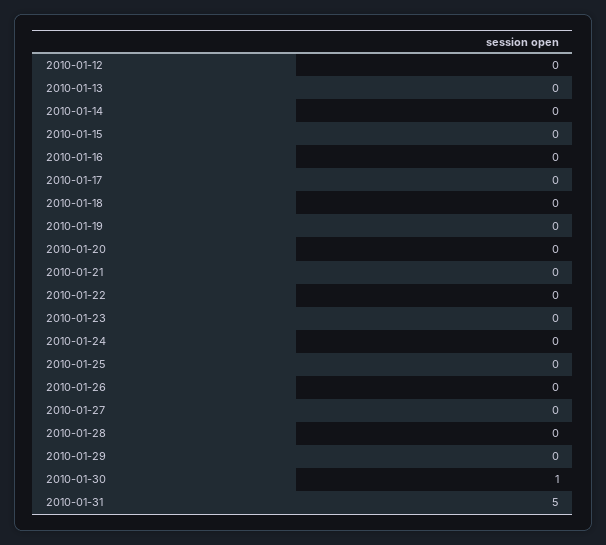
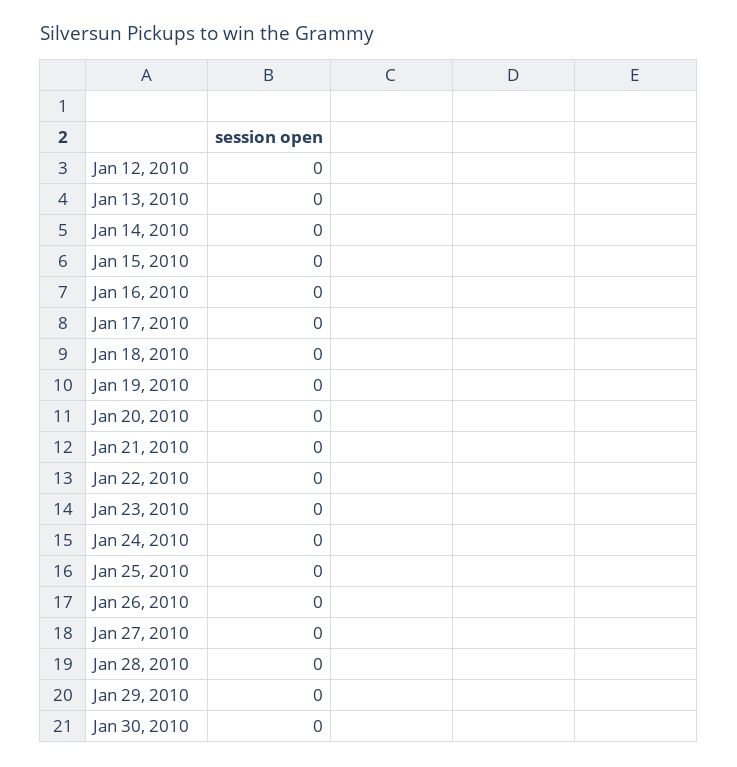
  {
    "2010-01-12": 0,
    "2010-01-13": 0,
    "2010-01-14": 0,
    "2010-01-15": 0,
    "2010-01-16": 0,
    "2010-01-17": 0,
    "2010-01-18": 0,
    "2010-01-19": 0,
    "2010-01-20": 0,
    "2010-01-21": 0,
    "2010-01-22": 0,
    "2010-01-23": 0,
    "2010-01-24": 0,
    "2010-01-25": 0,
    "2010-01-26": 0,
    "2010-01-27": 0,
    "2010-01-28": 0,
    "2010-01-29": 0,
-   "2010-01-30": 1,
+   "2010-01-30": 0
-   "2010-01-31": 5
  }

